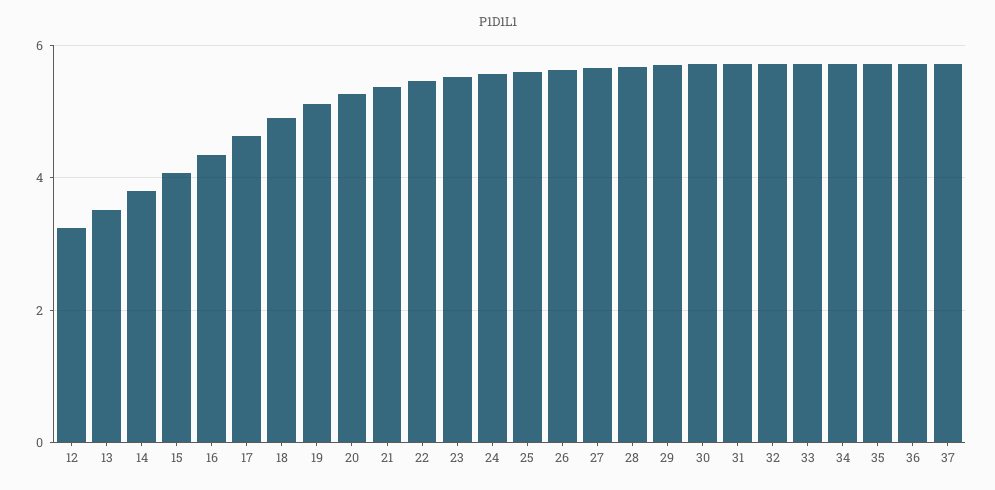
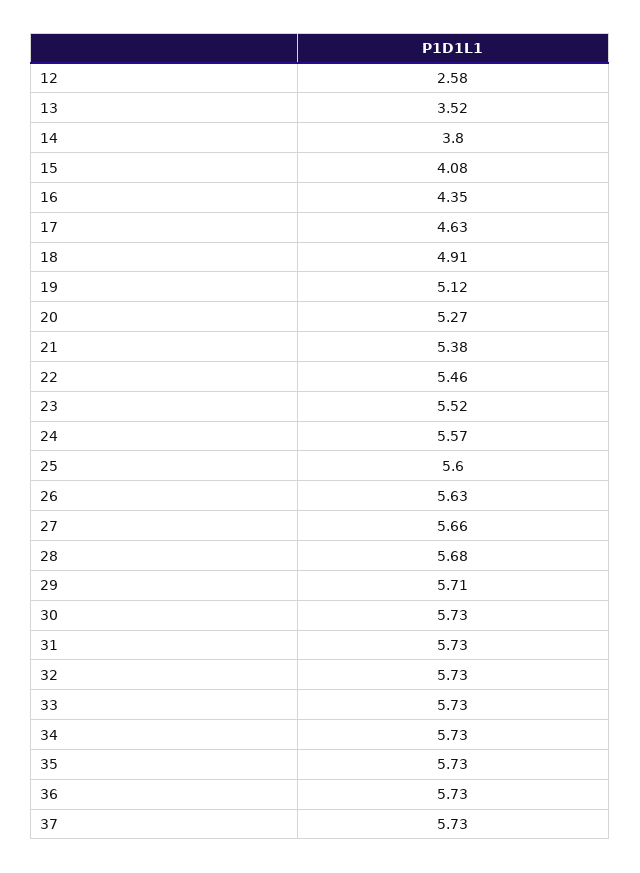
  {
-   "12": 3.2,
+   "12": 2.58,
    "13": 3.52,
    "14": 3.8,
    "15": 4.08,
    "16": 4.35,
    "17": 4.63,
    "18": 4.91,
    "19": 5.12,
    "20": 5.27,
    "21": 5.38,
    "22": 5.46,
    "23": 5.52,
    "24": 5.57,
    "25": 5.6,
    "26": 5.63,
    "27": 5.66,
    "28": 5.68,
    "29": 5.71,
    "30": 5.73,
    "31": 5.73,
    "32": 5.73,
    "33": 5.73,
    "34": 5.73,
    "35": 5.73,
    "36": 5.73,
    "37": 5.73
  }

